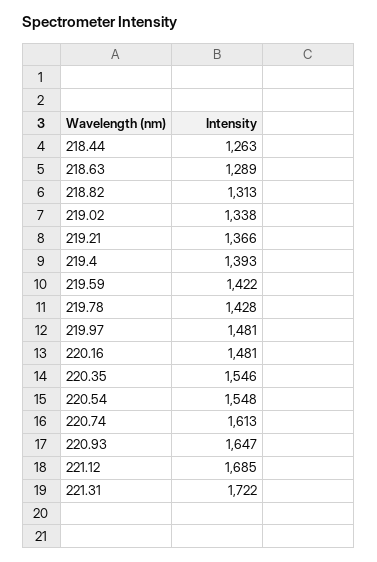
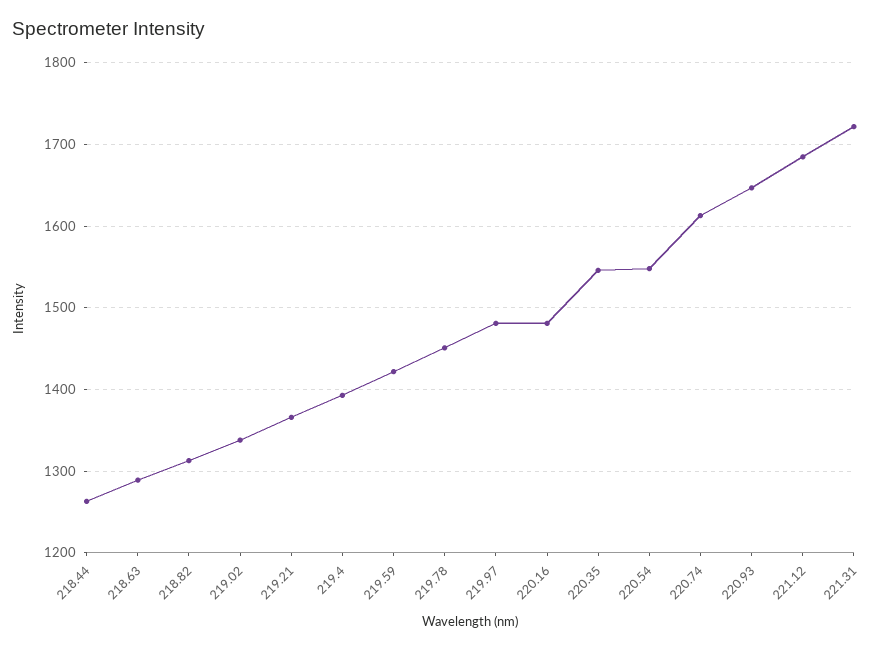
  {
    "218.44": 1263,
    "218.63": 1289,
    "218.82": 1313,
    "219.02": 1338,
    "219.21": 1366,
    "219.4": 1393,
    "219.59": 1422,
-   "219.78": 1428,
+   "219.78": 1450,
    "219.97": 1481,
    "220.16": 1481,
    "220.35": 1546,
    "220.54": 1548,
    "220.74": 1613,
    "220.93": 1647,
    "221.12": 1685,
    "221.31": 1722
  }

